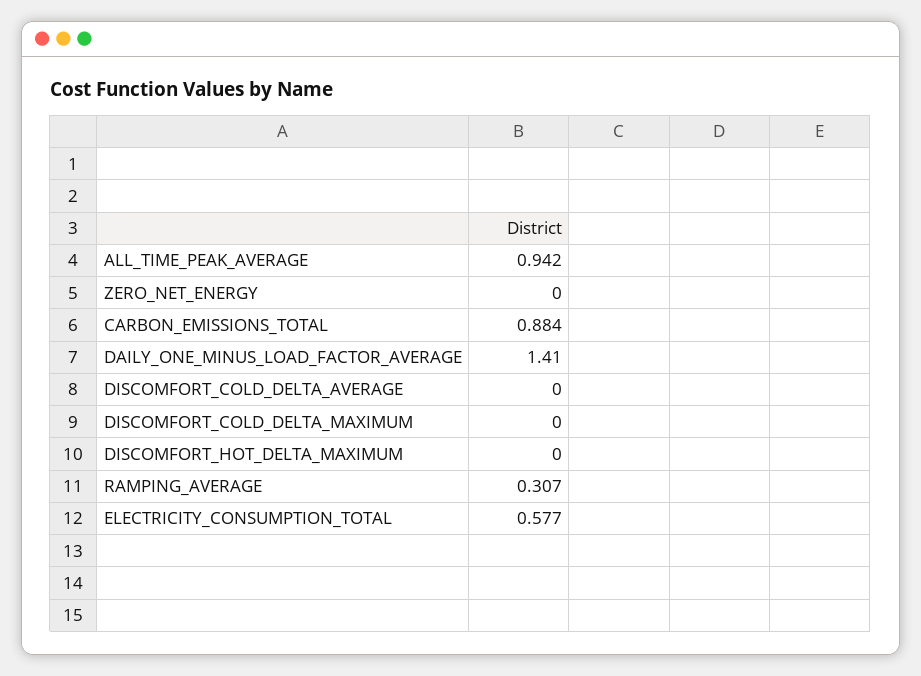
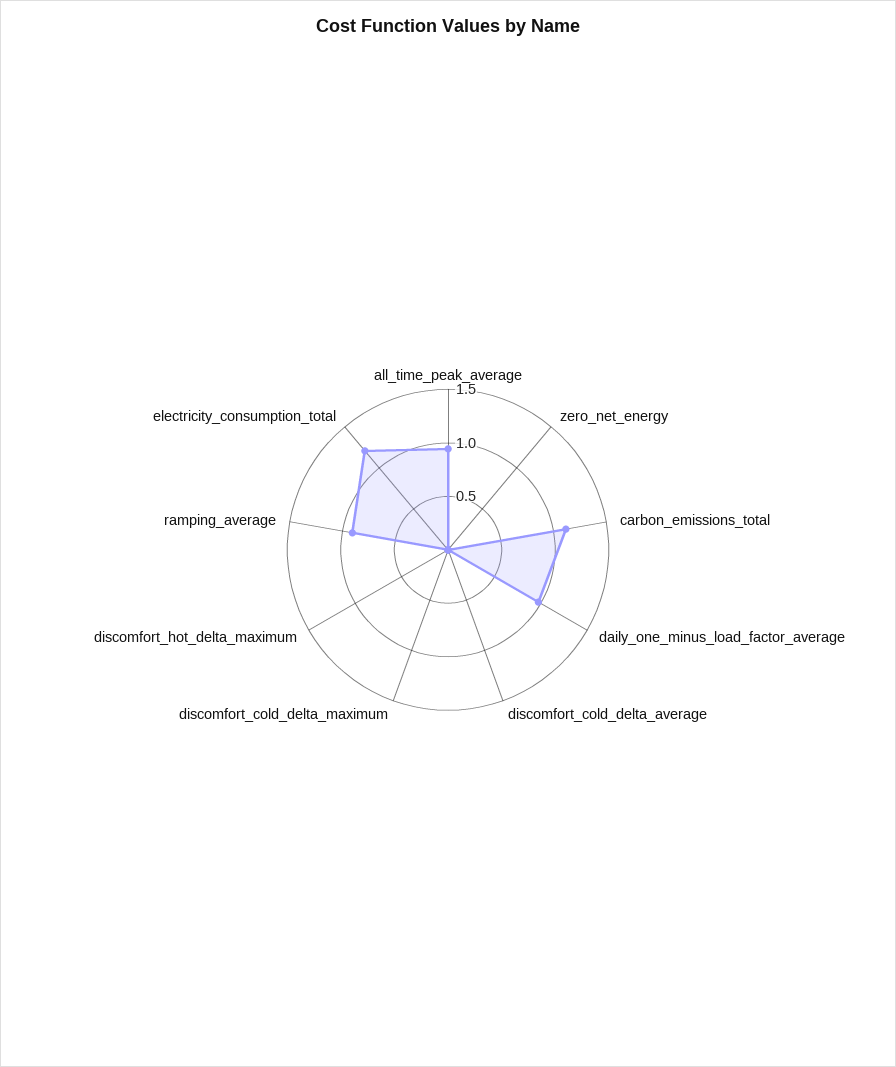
  {
    "ALL_TIME_PEAK_AVERAGE": 0.942,
    "ZERO_NET_ENERGY": 0,
-   "CARBON_EMISSIONS_TOTAL": 0.884,
+   "CARBON_EMISSIONS_TOTAL": 1.1,
-   "DAILY_ONE_MINUS_LOAD_FACTOR_AVERAGE": 1.41,
+   "DAILY_ONE_MINUS_LOAD_FACTOR_AVERAGE": 1,
    "DISCOMFORT_COLD_DELTA_AVERAGE": 0,
    "DISCOMFORT_COLD_DELTA_MAXIMUM": 0,
    "DISCOMFORT_HOT_DELTA_MAXIMUM": 0,
-   "RAMPING_AVERAGE": 0.307,
+   "RAMPING_AVERAGE": 0.9,
-   "ELECTRICITY_CONSUMPTION_TOTAL": 0.577
+   "ELECTRICITY_CONSUMPTION_TOTAL": 1.2
  }

